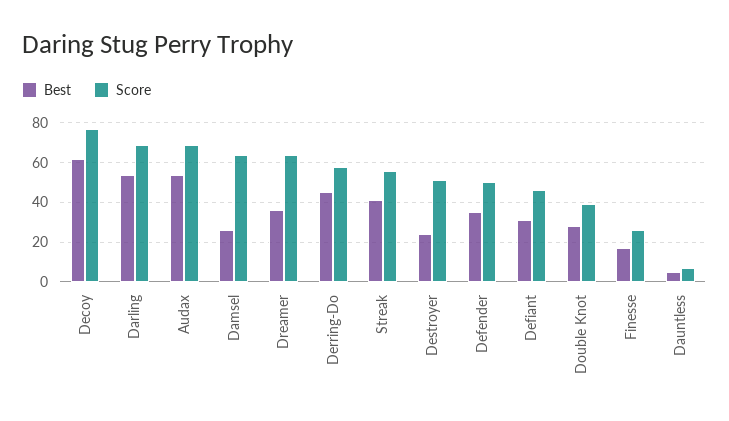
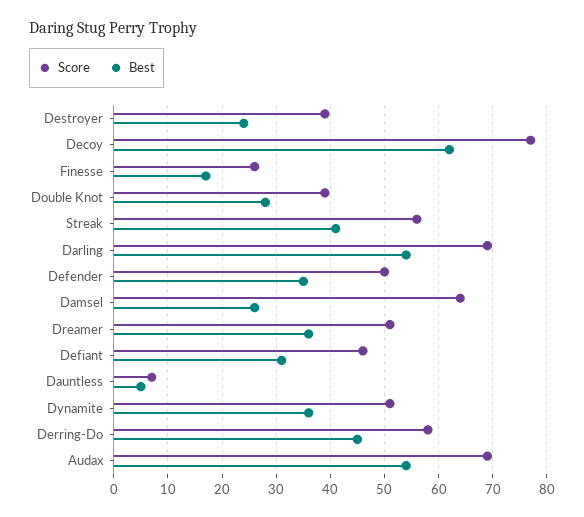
  {
    "Best": {
      "Decoy": 60,
      "Darling": 55,
      "Audax": 55,
      "Damsel": 25,
      "Dreamer": 35,
      "Derring-Do": 45,
      "Streak": 40,
      "Destroyer": 25,
      "Defender": 35,
      "Defiant": 30,
      "Double Knot": 30,
      "Finesse": 15,
-     "Dauntless": 5
+     "Dauntless": 5,
+     "Dynamite": 35
    },
    "Score": {
      "Decoy": 75,
      "Darling": 70,
      "Audax": 70,
      "Damsel": 65,
-     "Dreamer": 65,
+     "Dreamer": 50,
      "Derring-Do": 60,
      "Streak": 55,
-     "Destroyer": 50,
+     "Destroyer": 40,
      "Defender": 50,
      "Defiant": 45,
      "Double Knot": 40,
      "Finesse": 25,
-     "Dauntless": 5
+     "Dauntless": 5,
+     "Dynamite": 50
    }
  }

